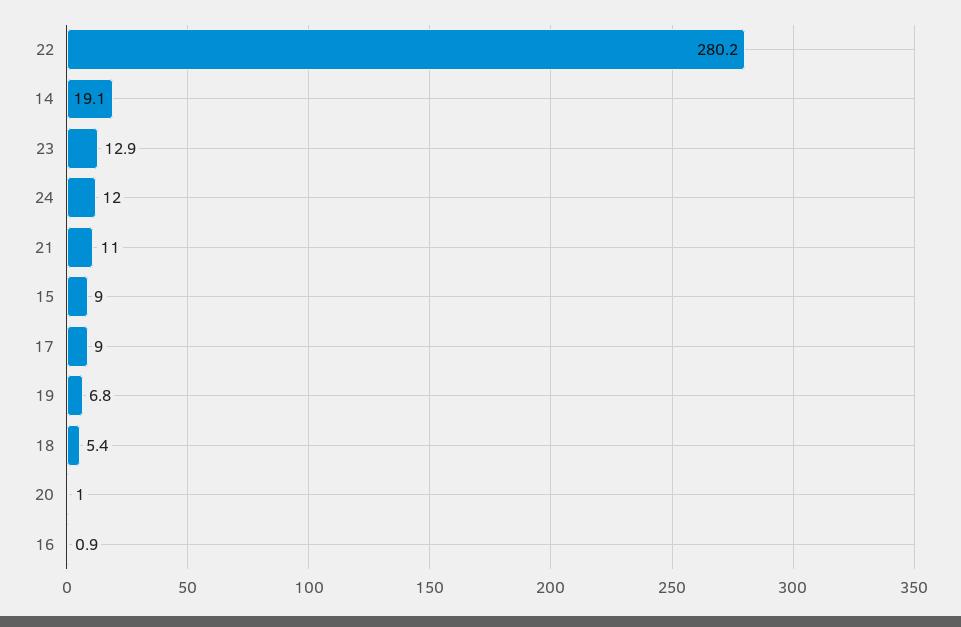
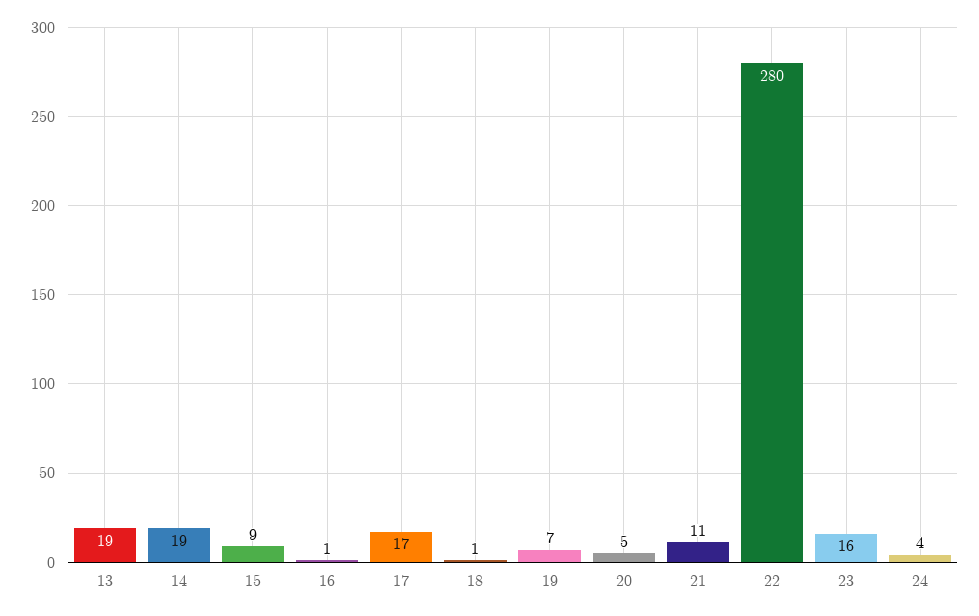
  {
    "22": 280.2,
    "14": 19.1,
-   "23": 12.9,
+   "23": 16,
-   "24": 12,
+   "24": 4,
    "21": 11,
    "15": 9,
-   "17": 9,
+   "17": 17,
    "19": 6.8,
-   "18": 5.4,
+   "18": 1,
-   "20": 1,
+   "20": 5,
-   "16": 0.9
+   "16": 0.9,
+   "13": 19
  }

